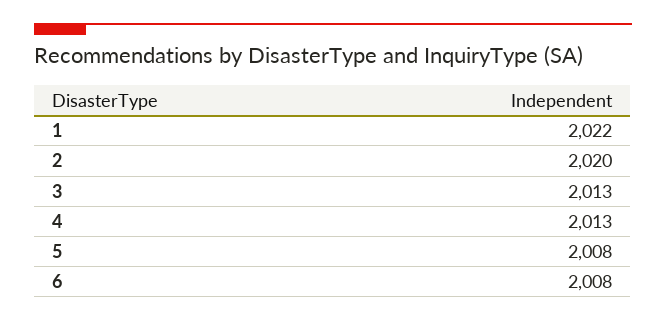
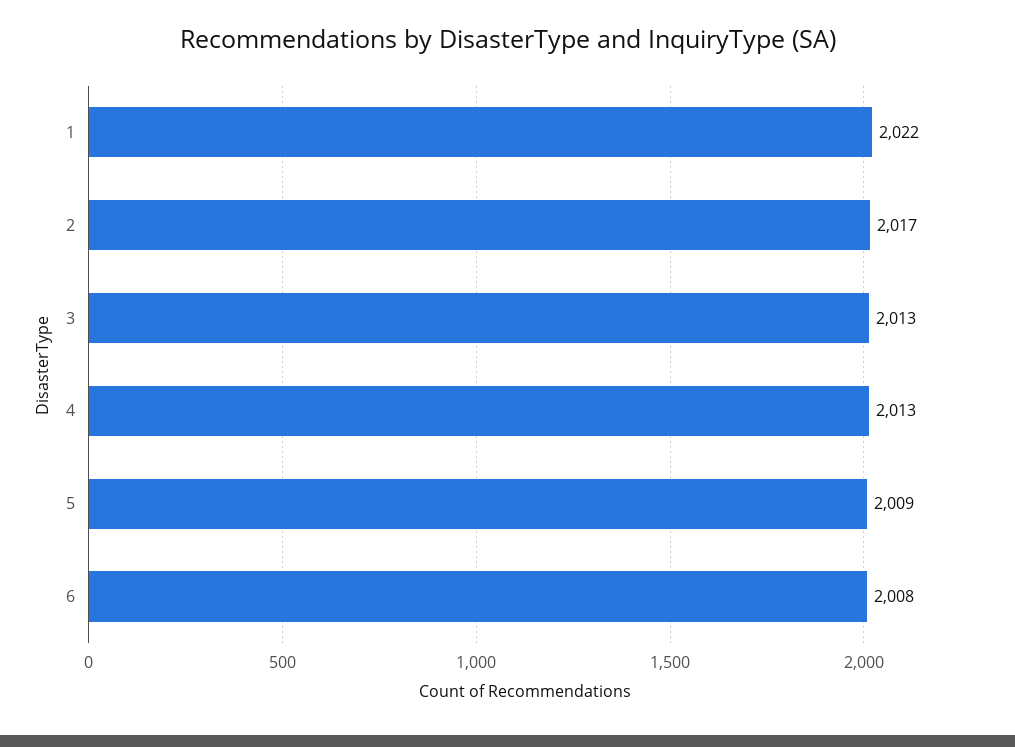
  {
    "1": 2022,
-   "2": 2020,
+   "2": 2017,
    "3": 2013,
    "4": 2013,
-   "5": 2008,
+   "5": 2009,
    "6": 2008
  }

